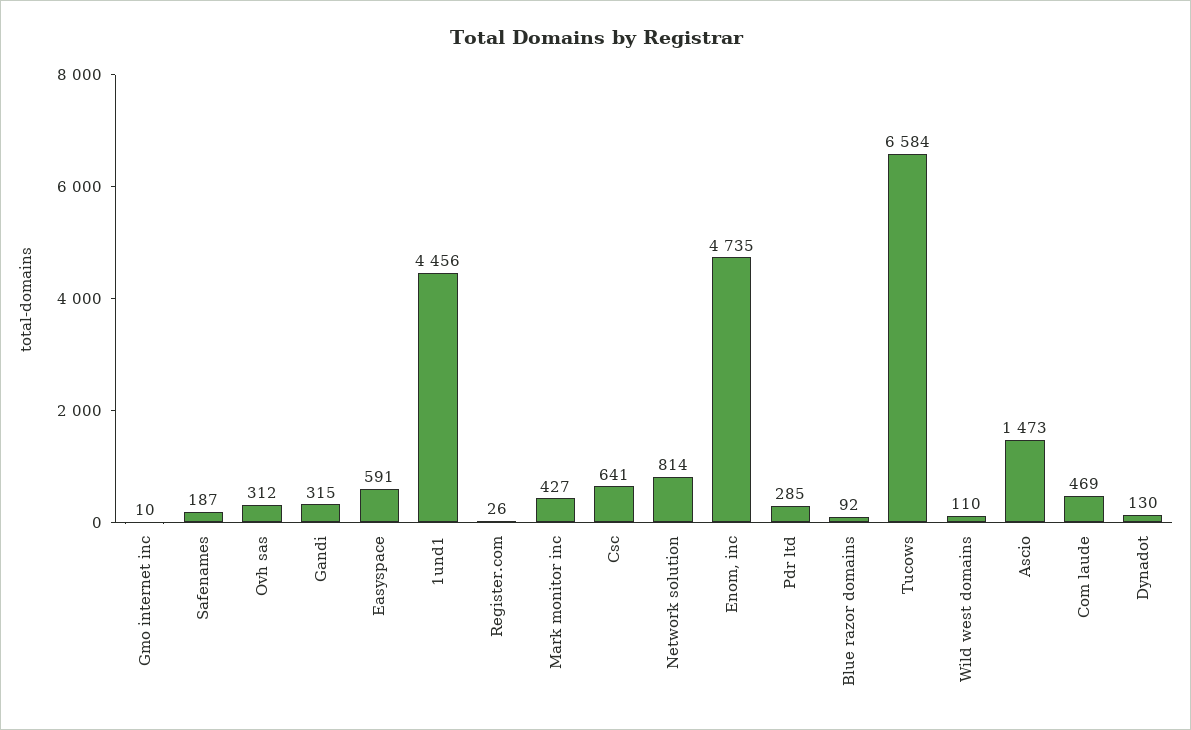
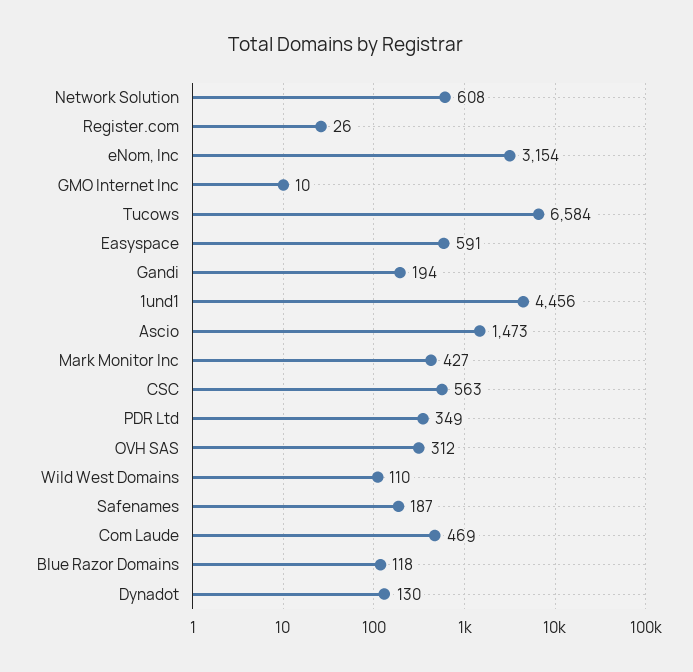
  {
    "Gmo internet inc": 10,
    "Safenames": 187,
    "Ovh sas": 312,
-   "Gandi": 315,
+   "Gandi": 194,
    "Easyspace": 591,
    "1und1": 4456,
    "Register.com": 26,
    "Mark monitor inc": 427,
-   "Csc": 641,
+   "Csc": 563,
-   "Network solution": 814,
+   "Network solution": 608,
-   "Enom, inc": 4735,
+   "Enom, inc": 3154,
-   "Pdr ltd": 285,
+   "Pdr ltd": 349,
-   "Blue razor domains": 92,
+   "Blue razor domains": 118,
    "Tucows": 6584,
    "Wild west domains": 110,
    "Ascio": 1473,
    "Com laude": 469,
    "Dynadot": 130
  }

